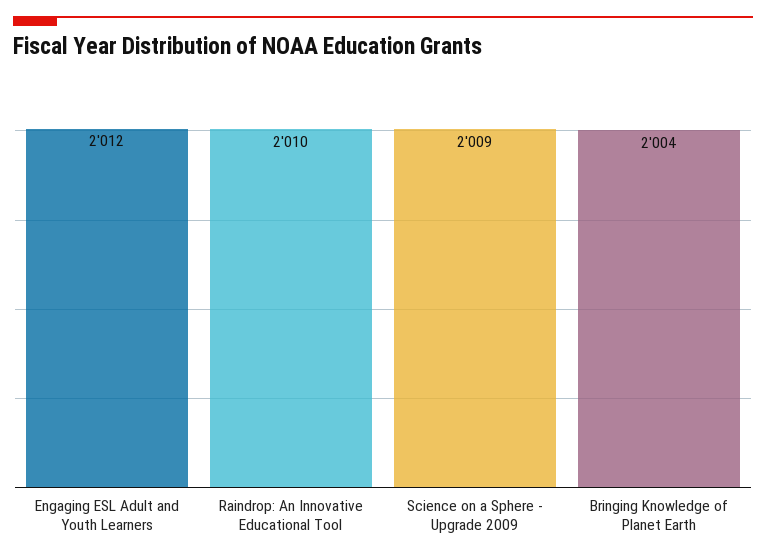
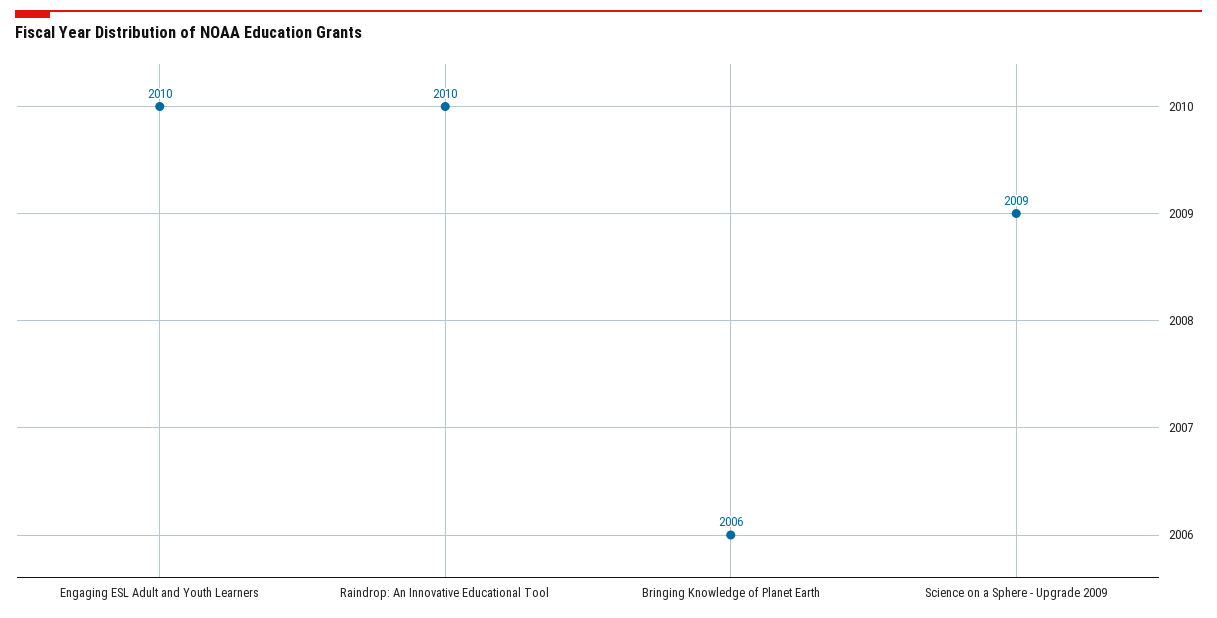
  {
-   "Engaging ESL Adult and Youth Learners": 2012,
+   "Engaging ESL Adult and Youth Learners": 2010,
    "Raindrop: An Innovative Educational Tool": 2010,
    "Science on a Sphere - Upgrade 2009": 2009,
-   "Bringing Knowledge of Planet Earth": 2004
+   "Bringing Knowledge of Planet Earth": 2006
  }

